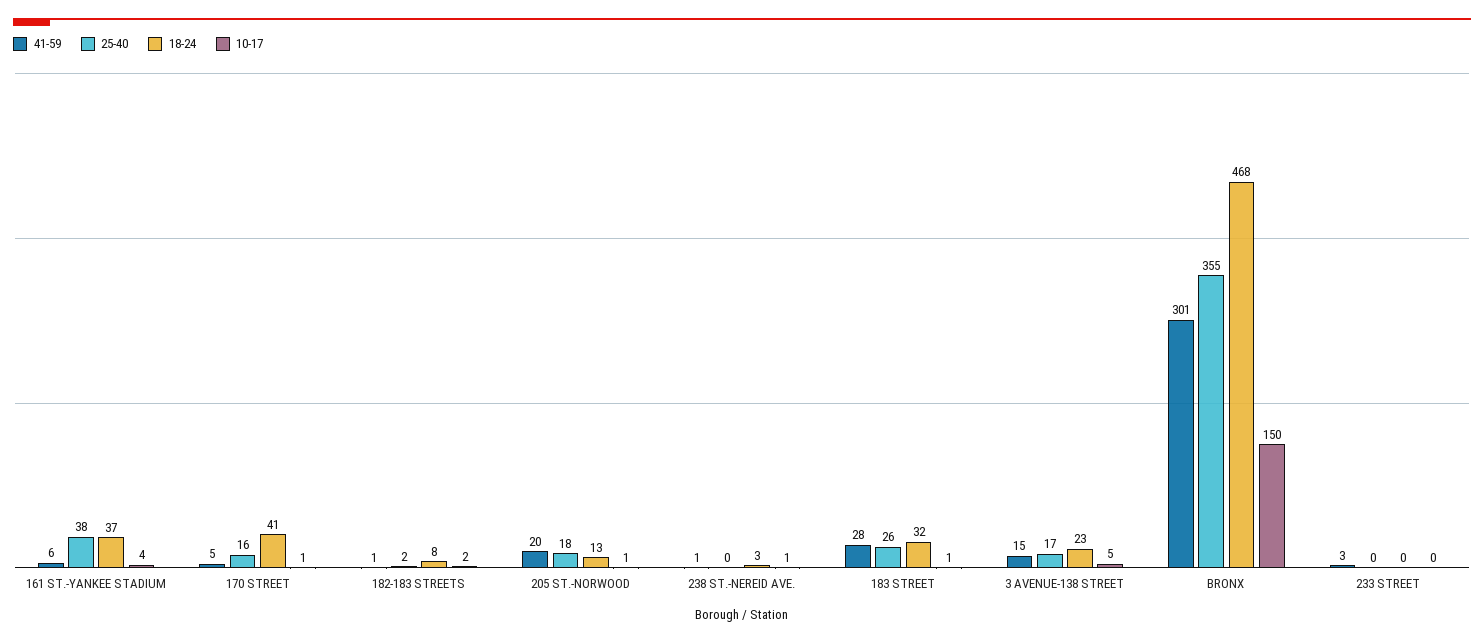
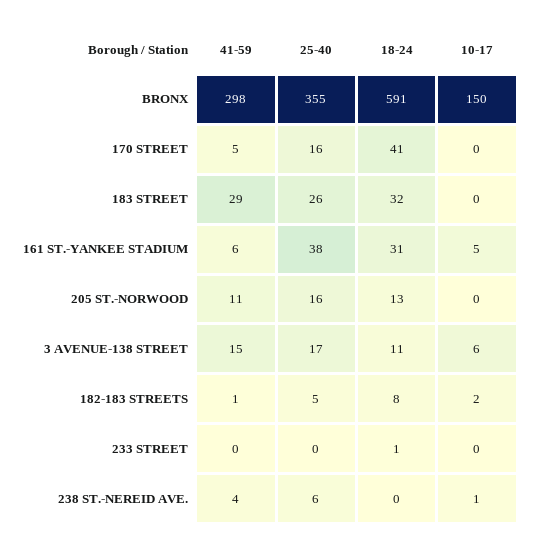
  {
    "41-59": {
      "161 ST.-YANKEE STADIUM": 6,
      "170 STREET": 5,
      "182-183 STREETS": 1,
-     "205 ST.-NORWOOD": 20,
+     "205 ST.-NORWOOD": 11,
-     "238 ST.-NEREID AVE.": 1,
+     "238 ST.-NEREID AVE.": 4,
-     "183 STREET": 28,
+     "183 STREET": 29,
      "3 AVENUE-138 STREET": 15,
-     "BRONX": 301,
+     "BRONX": 298,
-     "233 STREET": 3
+     "233 STREET": 0
    },
    "25-40": {
      "161 ST.-YANKEE STADIUM": 38,
      "170 STREET": 16,
-     "182-183 STREETS": 2,
+     "182-183 STREETS": 5,
-     "205 ST.-NORWOOD": 18,
+     "205 ST.-NORWOOD": 16,
-     "238 ST.-NEREID AVE.": 0,
+     "238 ST.-NEREID AVE.": 6,
      "183 STREET": 26,
      "3 AVENUE-138 STREET": 17,
      "BRONX": 355,
      "233 STREET": 0
    },
    "18-24": {
-     "161 ST.-YANKEE STADIUM": 37,
+     "161 ST.-YANKEE STADIUM": 31,
      "170 STREET": 41,
      "182-183 STREETS": 8,
      "205 ST.-NORWOOD": 13,
-     "238 ST.-NEREID AVE.": 3,
+     "238 ST.-NEREID AVE.": 0,
      "183 STREET": 32,
-     "3 AVENUE-138 STREET": 23,
+     "3 AVENUE-138 STREET": 11,
-     "BRONX": 468,
+     "BRONX": 591,
-     "233 STREET": 0
+     "233 STREET": 1
    },
    "10-17": {
-     "161 ST.-YANKEE STADIUM": 4,
+     "161 ST.-YANKEE STADIUM": 5,
-     "170 STREET": 1,
+     "170 STREET": 0,
      "182-183 STREETS": 2,
-     "205 ST.-NORWOOD": 1,
+     "205 ST.-NORWOOD": 0,
      "238 ST.-NEREID AVE.": 1,
-     "183 STREET": 1,
+     "183 STREET": 0,
-     "3 AVENUE-138 STREET": 5,
+     "3 AVENUE-138 STREET": 6,
      "BRONX": 150,
      "233 STREET": 0
    }
  }

